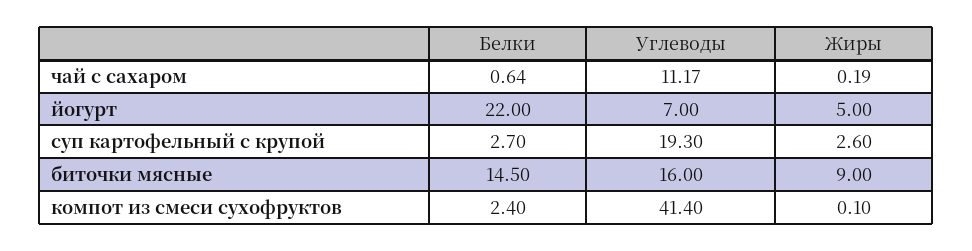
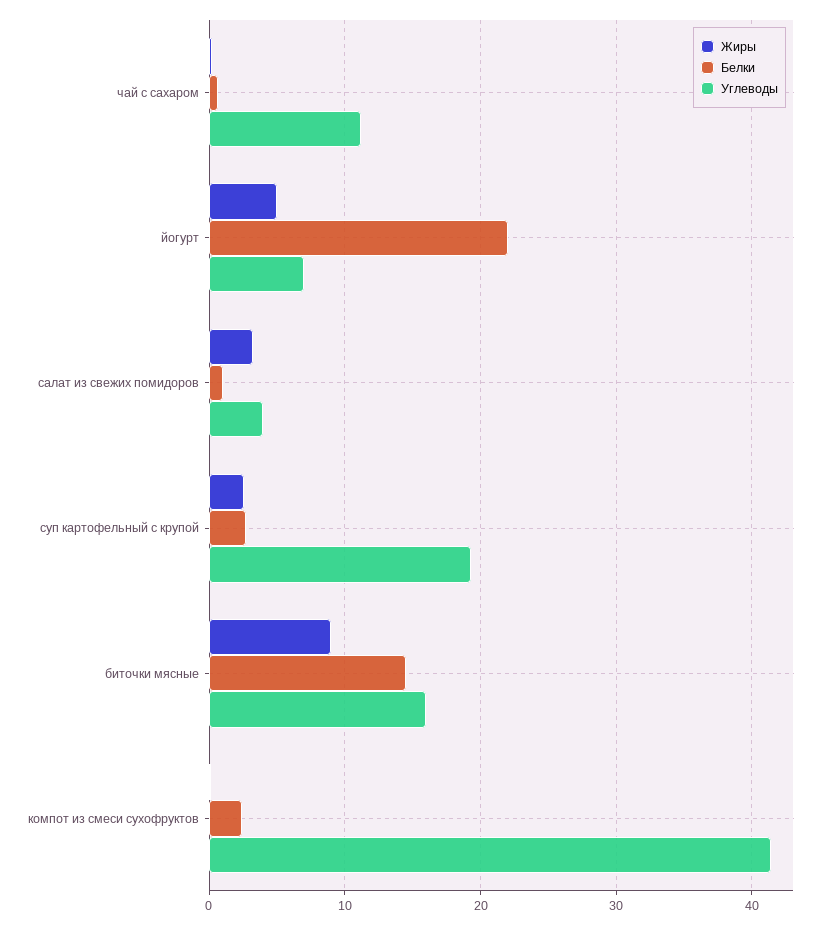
  {
    "Белки": {
      "чай с сахаром": 0.64,
      "йогурт": 22,
      "суп картофельный с крупой": 2.7,
      "биточки мясные": 14.5,
-     "компот из смеси сухофруктов": 2.4
+     "компот из смеси сухофруктов": 2.4,
+     "салат из свежих помидоров": 1
    },
    "Углеводы": {
      "чай с сахаром": 11.17,
      "йогурт": 7,
      "суп картофельный с крупой": 19.3,
      "биточки мясные": 16,
-     "компот из смеси сухофруктов": 41.4
+     "компот из смеси сухофруктов": 41.4,
+     "салат из свежих помидоров": 4
    },
    "Жиры": {
      "чай с сахаром": 0.19,
      "йогурт": 5,
      "суп картофельный с крупой": 2.6,
      "биточки мясные": 9,
-     "компот из смеси сухофруктов": 0.1
+     "компот из смеси сухофруктов": 0.1,
+     "салат из свежих помидоров": 3
    }
  }

